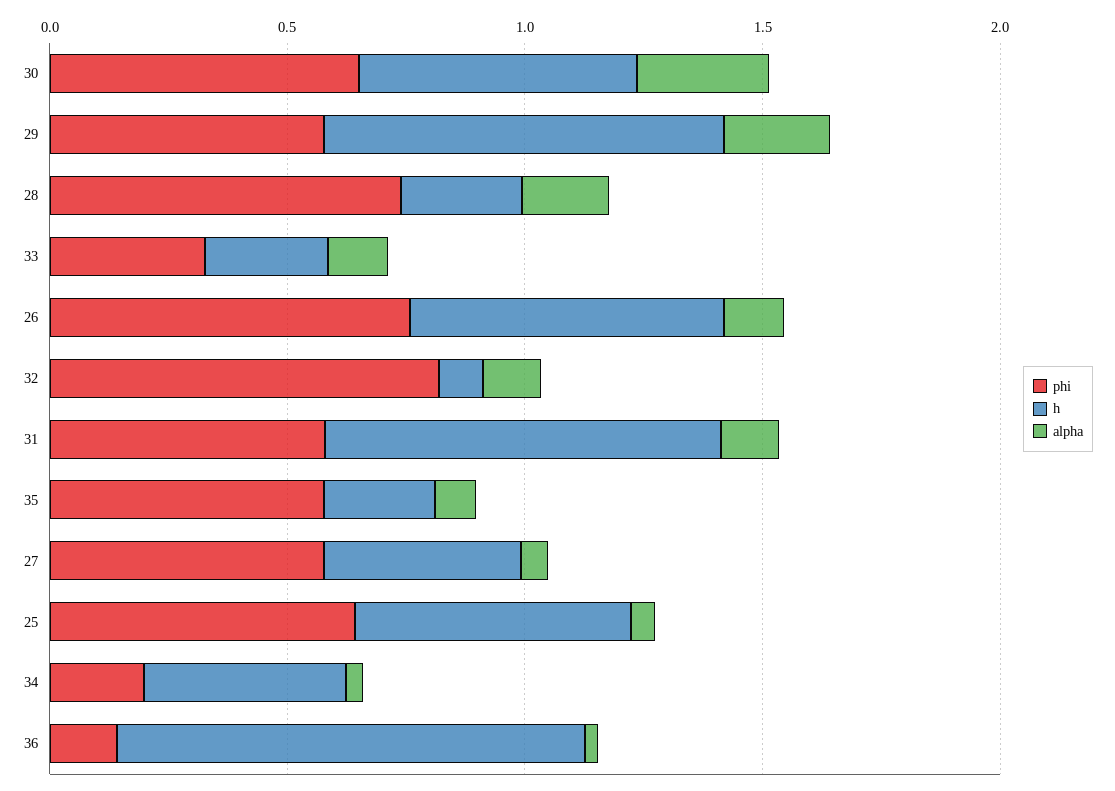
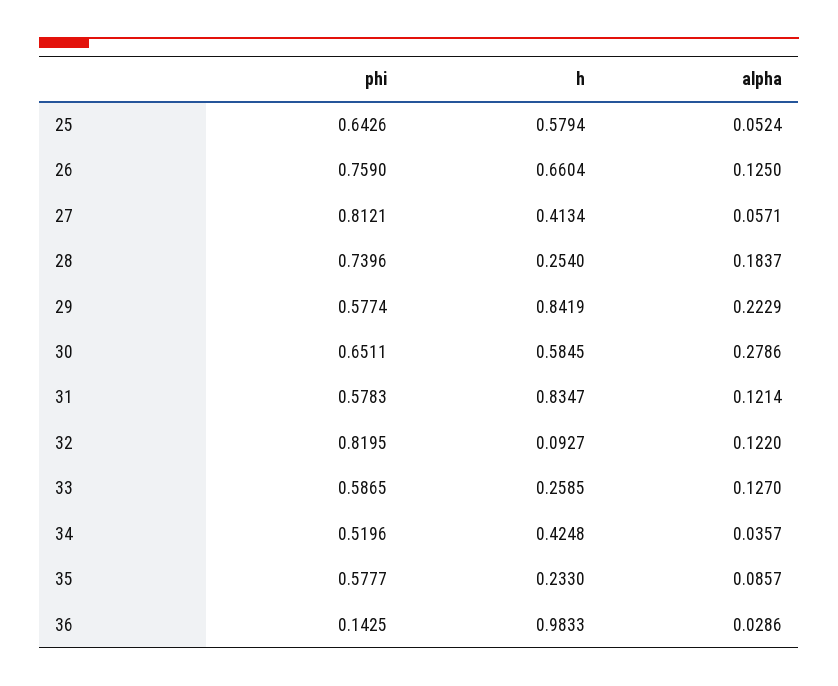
  {
    "phi": {
      "30": 0.6511,
      "29": 0.5774,
      "28": 0.7396,
-     "33": 0.3,
+     "33": 0.5865,
      "26": 0.759,
      "32": 0.8195,
      "31": 0.5783,
      "35": 0.5777,
-     "27": 0.6,
+     "27": 0.8121,
      "25": 0.6426,
-     "34": 0.2,
+     "34": 0.5196,
      "36": 0.1425
    },
    "h": {
      "30": 0.5845,
      "29": 0.8419,
      "28": 0.254,
      "33": 0.2585,
      "26": 0.6604,
      "32": 0.0927,
      "31": 0.8347,
      "35": 0.233,
      "27": 0.4134,
      "25": 0.5794,
      "34": 0.4248,
      "36": 0.9833
    },
    "alpha": {
      "30": 0.2786,
      "29": 0.2229,
      "28": 0.1837,
      "33": 0.127,
      "26": 0.125,
      "32": 0.122,
      "31": 0.1214,
      "35": 0.0857,
      "27": 0.0571,
      "25": 0.0524,
      "34": 0.0357,
      "36": 0.0286
    }
  }

